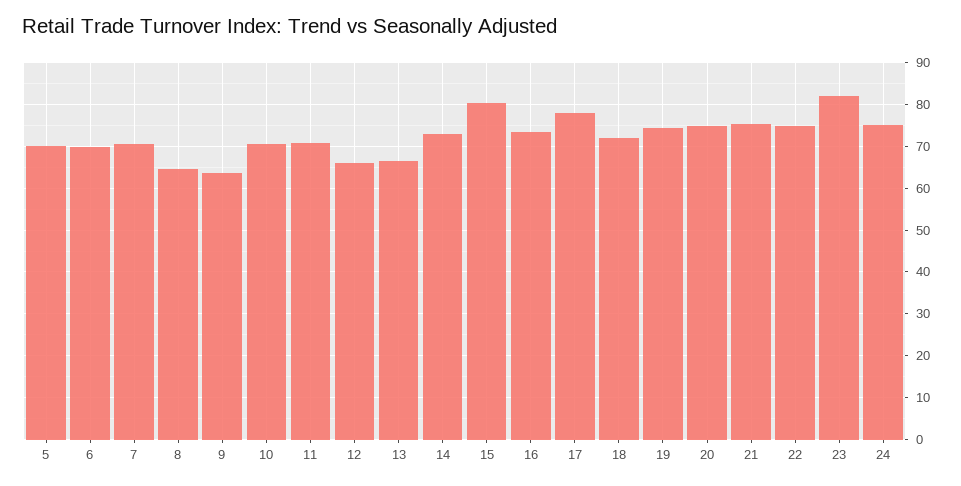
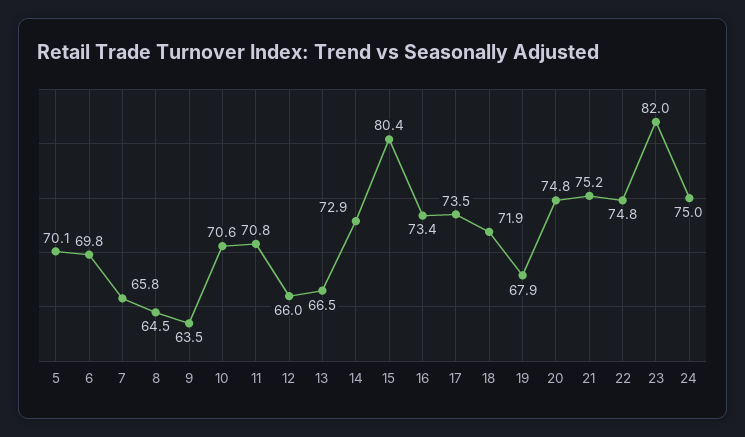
  {
    "5": 70.1,
    "6": 69.8,
-   "7": 70,
+   "7": 65.8,
    "8": 64.5,
    "9": 63.5,
    "10": 70.6,
    "11": 70.8,
    "12": 66,
    "13": 66.5,
    "14": 72.9,
    "15": 80.4,
    "16": 73.4,
-   "17": 78,
+   "17": 73.5,
    "18": 71.9,
-   "19": 74,
+   "19": 67.9,
    "20": 74.8,
    "21": 75.2,
    "22": 74.8,
    "23": 82,
    "24": 75
  }

